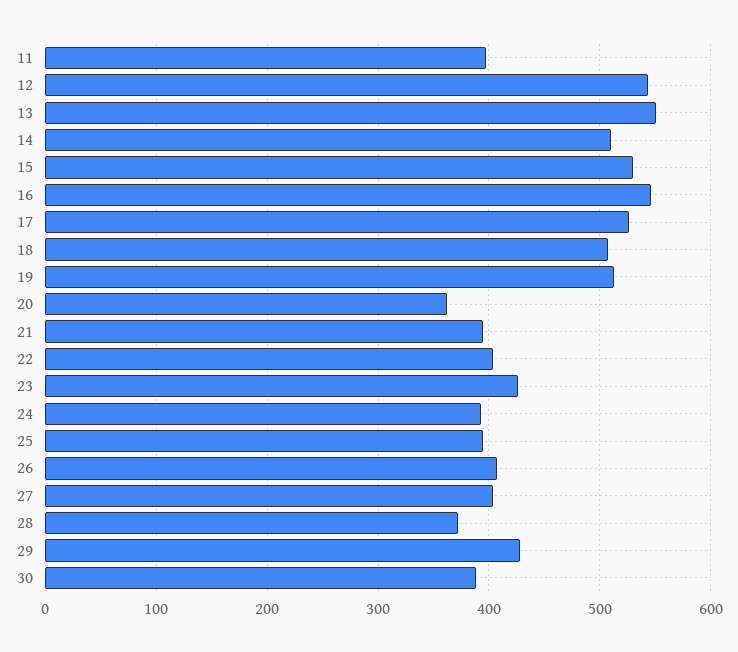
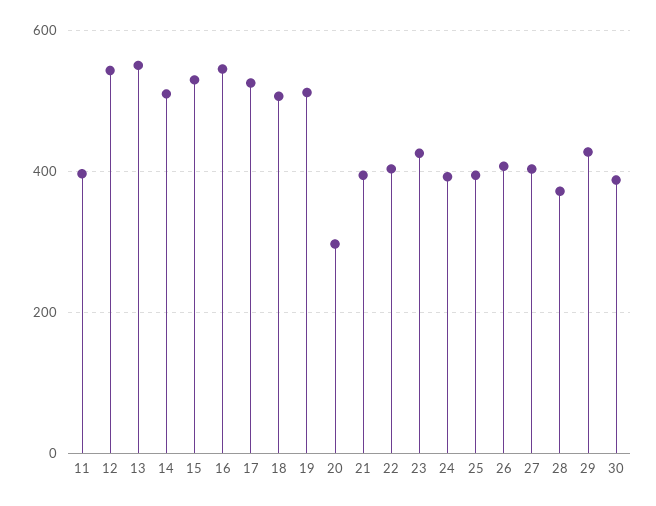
  {
    "11": 400,
    "12": 540,
    "13": 550,
    "14": 510,
    "15": 530,
    "16": 550,
    "17": 530,
    "18": 510,
    "19": 510,
-   "20": 360,
+   "20": 300,
    "21": 390,
    "22": 400,
    "23": 430,
    "24": 390,
    "25": 390,
    "26": 410,
    "27": 400,
    "28": 370,
    "29": 430,
    "30": 390
  }

